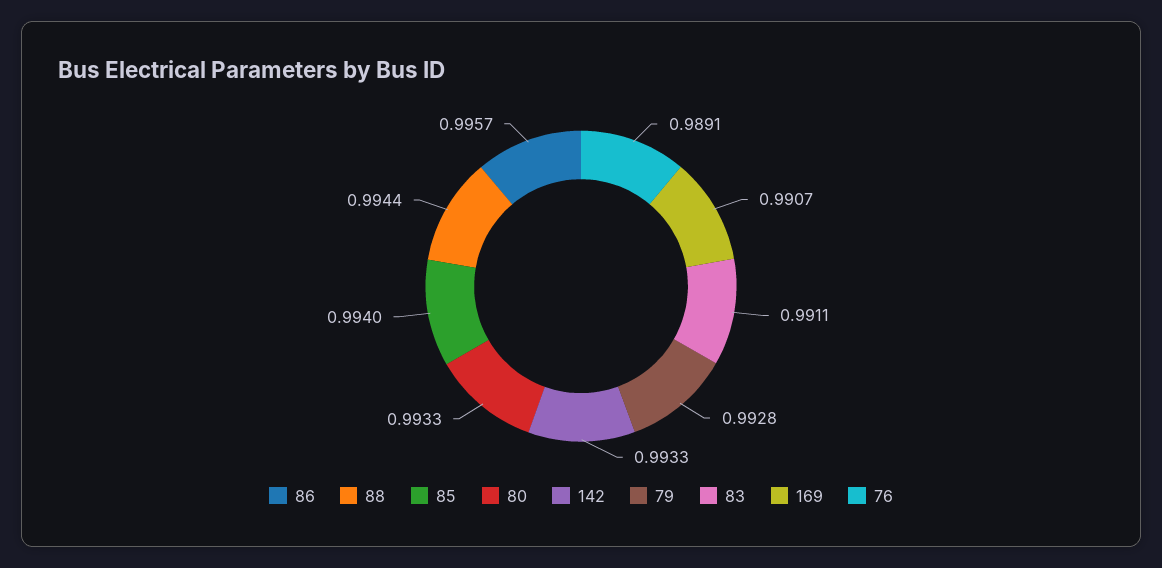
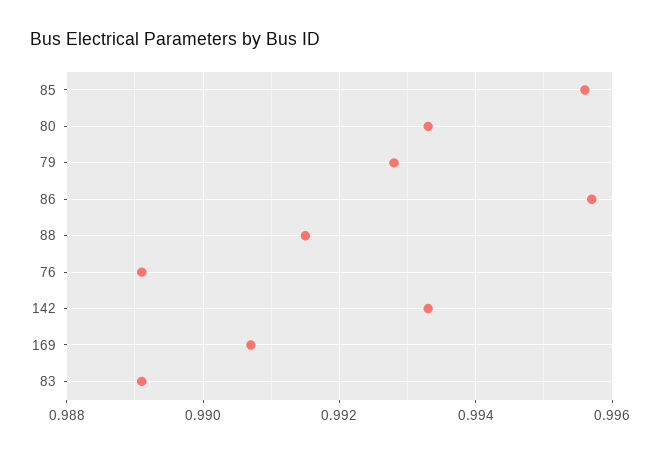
  {
    "86": 0.9957,
-   "88": 0.9944,
+   "88": 0.9915,
-   "85": 0.994,
+   "85": 0.9955,
    "80": 0.9933,
    "142": 0.9933,
    "79": 0.9928,
-   "83": 0.9911,
+   "83": 0.989,
    "169": 0.9907,
    "76": 0.9891
  }

